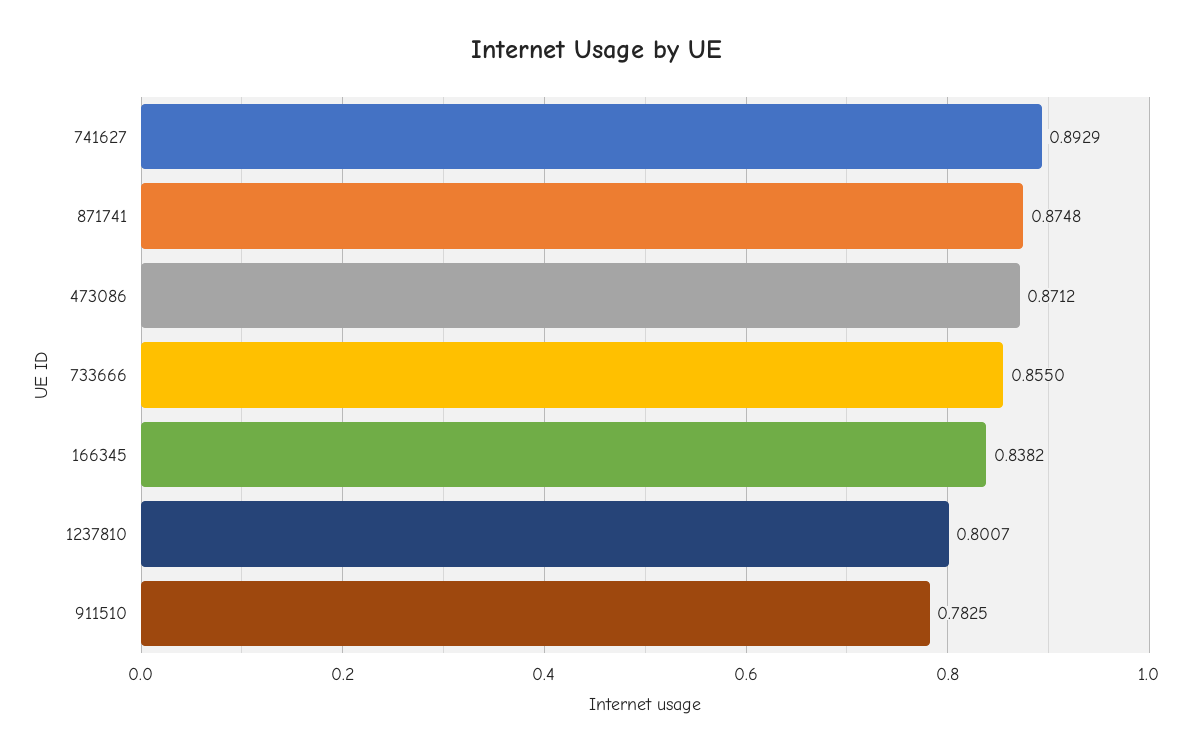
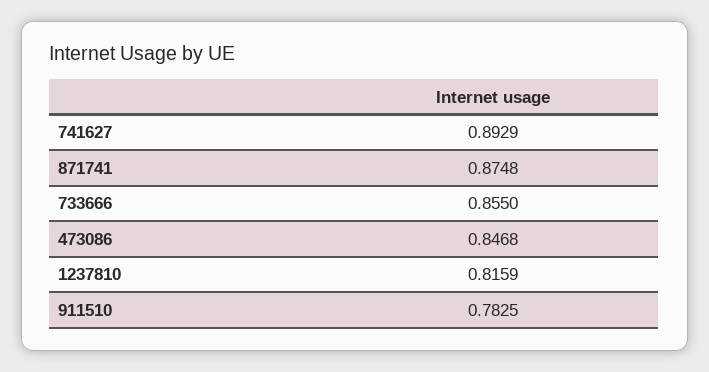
  {
    "741627": 0.8929,
    "871741": 0.8748,
-   "473086": 0.8712,
+   "473086": 0.8468,
    "733666": 0.855,
-   "166345": 0.8382,
-   "1237810": 0.8007,
+   "1237810": 0.8159,
    "911510": 0.7825
  }

